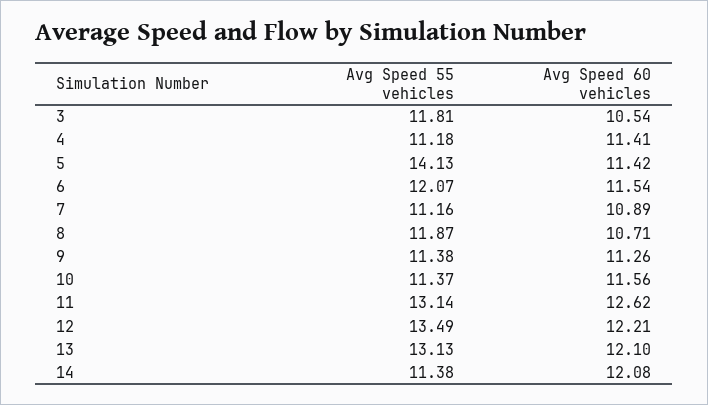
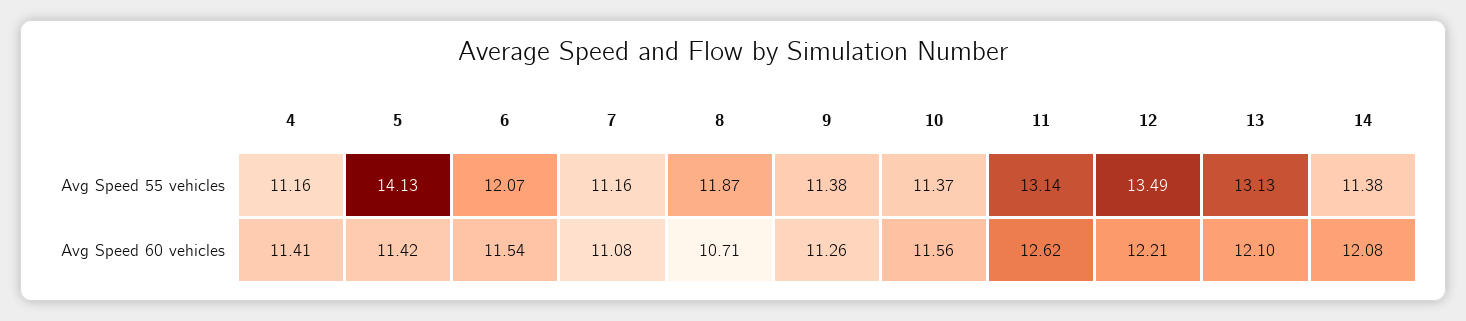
  {
    "Avg Speed 55 vehicles": {
-     "3": 11.81,
-     "4": 11.18,
+     "4": 11.16,
      "5": 14.13,
      "6": 12.07,
      "7": 11.16,
      "8": 11.87,
      "9": 11.38,
      "10": 11.37,
      "11": 13.14,
      "12": 13.49,
      "13": 13.13,
      "14": 11.38
    },
    "Avg Speed 60 vehicles": {
-     "3": 10.54,
      "4": 11.41,
      "5": 11.42,
      "6": 11.54,
-     "7": 10.89,
+     "7": 11.08,
      "8": 10.71,
      "9": 11.26,
      "10": 11.56,
      "11": 12.62,
      "12": 12.21,
      "13": 12.1,
      "14": 12.08
    }
  }

